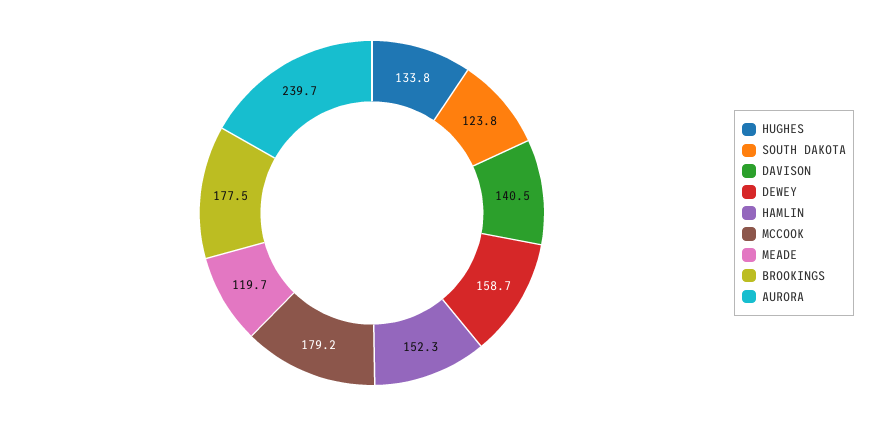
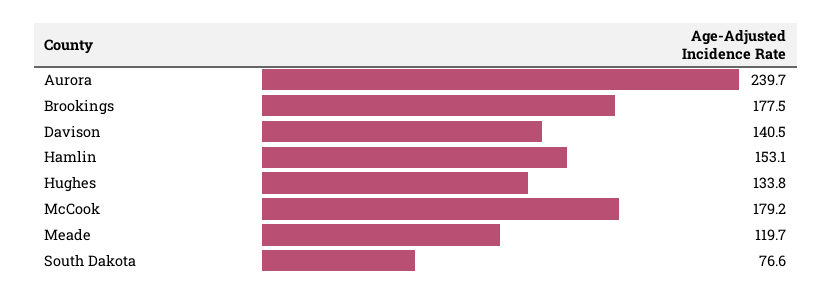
  {
    "HUGHES": 133.8,
-   "SOUTH DAKOTA": 123.8,
+   "SOUTH DAKOTA": 76.6,
    "DAVISON": 140.5,
-   "DEWEY": 158.7,
-   "HAMLIN": 152.3,
+   "HAMLIN": 153.1,
    "MCCOOK": 179.2,
    "MEADE": 119.7,
    "BROOKINGS": 177.5,
    "AURORA": 239.7
  }

